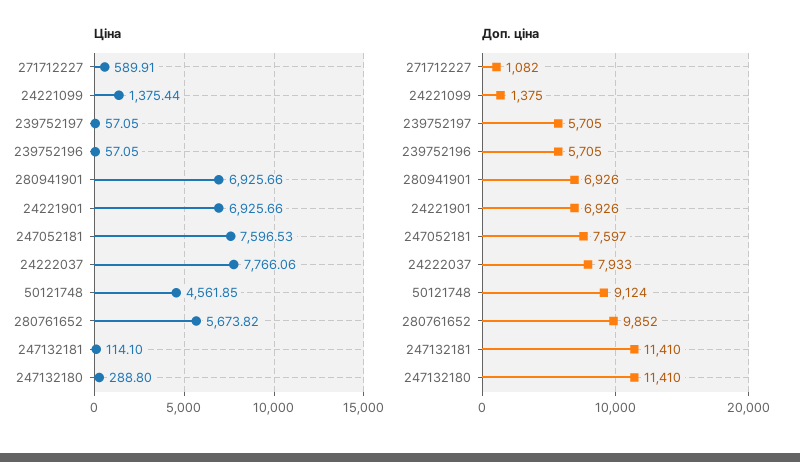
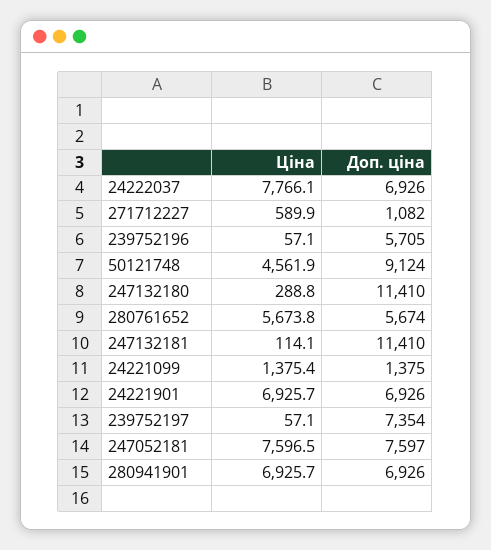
  {
    "Ціна": {
      "271712227": 589.91,
      "24221099": 1375.44,
      "239752197": 57.05,
      "239752196": 57.05,
      "280941901": 6925.66,
      "24221901": 6925.66,
      "247052181": 7596.53,
      "24222037": 7766.06,
      "50121748": 4561.85,
      "280761652": 5673.82,
      "247132181": 114.1,
      "247132180": 288.8
    },
    "Доп. ціна": {
      "271712227": 1082,
      "24221099": 1375,
-     "239752197": 5705,
+     "239752197": 7354,
      "239752196": 5705,
      "280941901": 6926,
      "24221901": 6926,
      "247052181": 7597,
-     "24222037": 7933,
+     "24222037": 6926,
      "50121748": 9124,
-     "280761652": 9852,
+     "280761652": 5674,
      "247132181": 11410,
      "247132180": 11410
    }
  }

